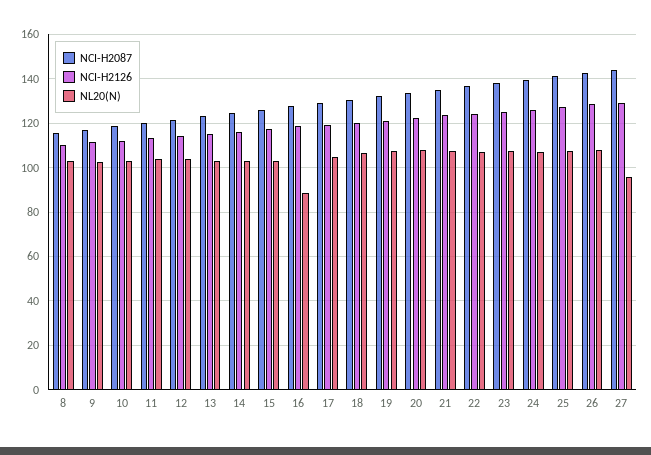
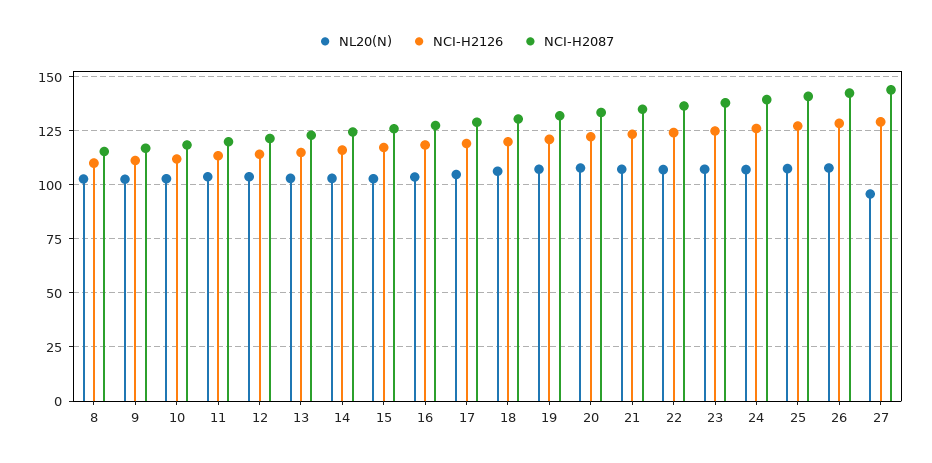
  {
    "NCI-H2087": {
      "8": 115,
      "9": 115,
      "10": 120,
      "11": 120,
      "12": 120,
      "13": 125,
      "14": 125,
      "15": 125,
      "16": 130,
      "17": 130,
      "18": 130,
      "19": 130,
      "20": 135,
      "21": 135,
      "22": 135,
      "23": 140,
      "24": 140,
      "25": 140,
      "26": 145,
      "27": 145
    },
    "NCI-H2126": {
      "8": 110,
      "9": 110,
      "10": 110,
      "11": 115,
      "12": 115,
      "13": 115,
      "14": 115,
      "15": 115,
      "16": 120,
      "17": 120,
      "18": 120,
      "19": 120,
      "20": 120,
      "21": 125,
      "22": 125,
      "23": 125,
      "24": 125,
      "25": 125,
      "26": 130,
      "27": 130
    },
    "NL20(N)": {
      "8": 105,
      "9": 105,
      "10": 105,
      "11": 105,
      "12": 105,
      "13": 105,
      "14": 105,
      "15": 105,
-     "16": 90,
+     "16": 105,
      "17": 105,
      "18": 105,
      "19": 105,
      "20": 110,
      "21": 105,
      "22": 105,
      "23": 105,
      "24": 105,
      "25": 110,
      "26": 110,
      "27": 95
    }
  }

